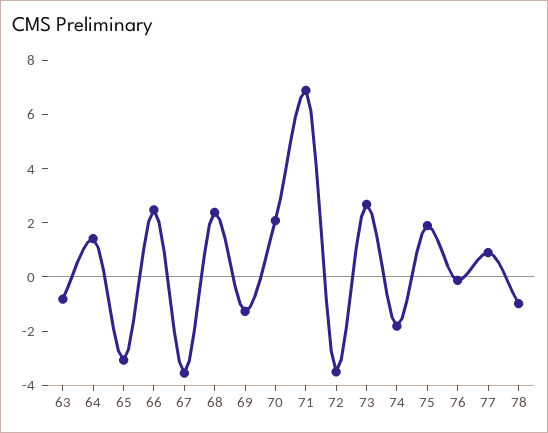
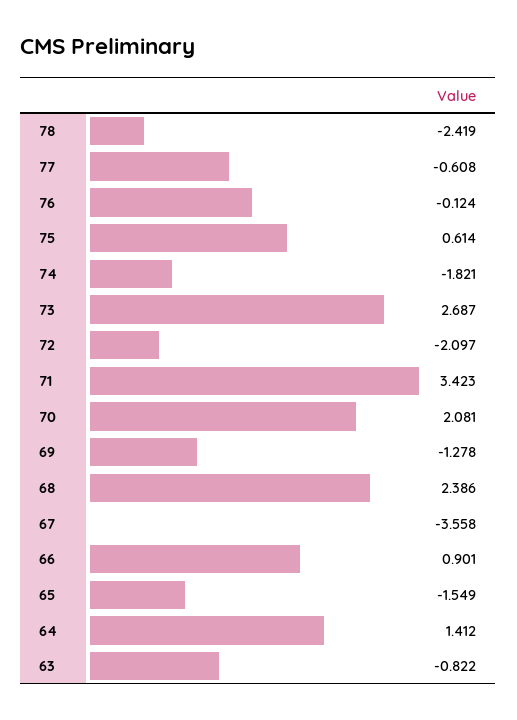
  {
    "63": -0.822,
    "64": 1.412,
-   "65": -3,
+   "65": -1.549,
-   "66": 2.5,
+   "66": 0.901,
    "67": -3.558,
    "68": 2.386,
    "69": -1.278,
    "70": 2.081,
-   "71": 7,
+   "71": 3.423,
-   "72": -3.5,
+   "72": -2.097,
    "73": 2.687,
    "74": -1.821,
-   "75": 2,
+   "75": 0.614,
    "76": -0.124,
-   "77": 1,
+   "77": -0.608,
-   "78": -1
+   "78": -2.419
  }

